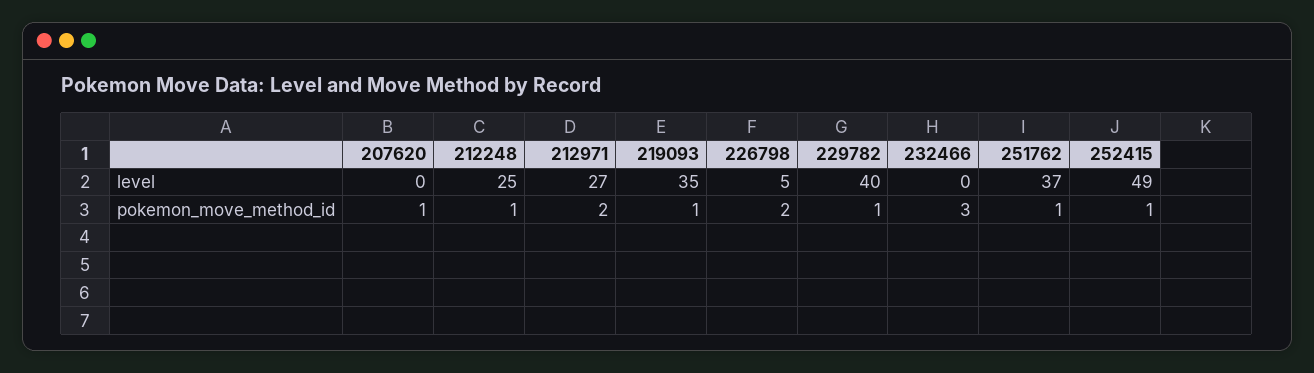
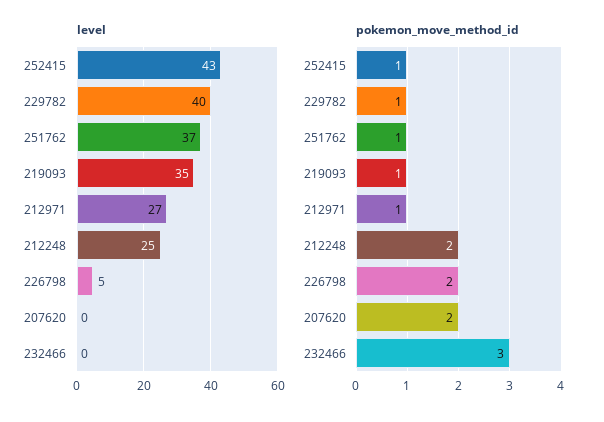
  {
    "level": {
      "207620": 0,
      "212248": 25,
      "212971": 27,
      "219093": 35,
      "226798": 5,
      "229782": 40,
      "232466": 0,
      "251762": 37,
-     "252415": 49
+     "252415": 43
    },
    "pokemon_move_method_id": {
-     "207620": 1,
+     "207620": 2,
-     "212248": 1,
+     "212248": 2,
-     "212971": 2,
+     "212971": 1,
      "219093": 1,
      "226798": 2,
      "229782": 1,
      "232466": 3,
      "251762": 1,
      "252415": 1
    }
  }

